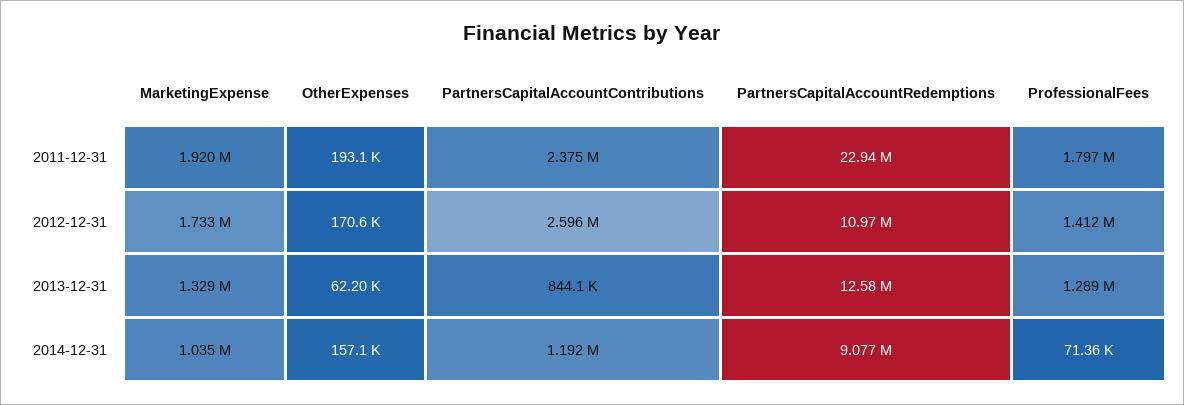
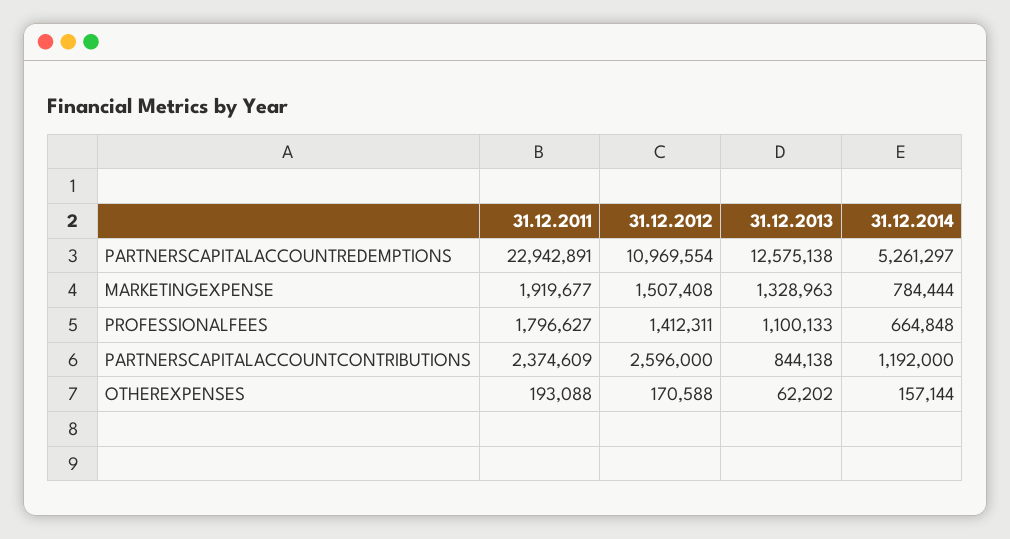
  {
    "MarketingExpense": {
      "2011-12-31": 1919677,
-     "2012-12-31": 1733000,
+     "2012-12-31": 1507408,
      "2013-12-31": 1328963,
-     "2014-12-31": 1035000
+     "2014-12-31": 784444
    },
    "OtherExpenses": {
      "2011-12-31": 193088,
      "2012-12-31": 170588,
      "2013-12-31": 62202,
      "2014-12-31": 157144
    },
    "PartnersCapitalAccountContributions": {
      "2011-12-31": 2374609,
      "2012-12-31": 2596000,
      "2013-12-31": 844138,
      "2014-12-31": 1192000
    },
    "PartnersCapitalAccountRedemptions": {
      "2011-12-31": 22942891,
      "2012-12-31": 10969554,
      "2013-12-31": 12575138,
-     "2014-12-31": 9077000
+     "2014-12-31": 5261297
    },
    "ProfessionalFees": {
      "2011-12-31": 1796627,
      "2012-12-31": 1412311,
-     "2013-12-31": 1289000,
+     "2013-12-31": 1100133,
-     "2014-12-31": 71360
+     "2014-12-31": 664848
    }
  }

